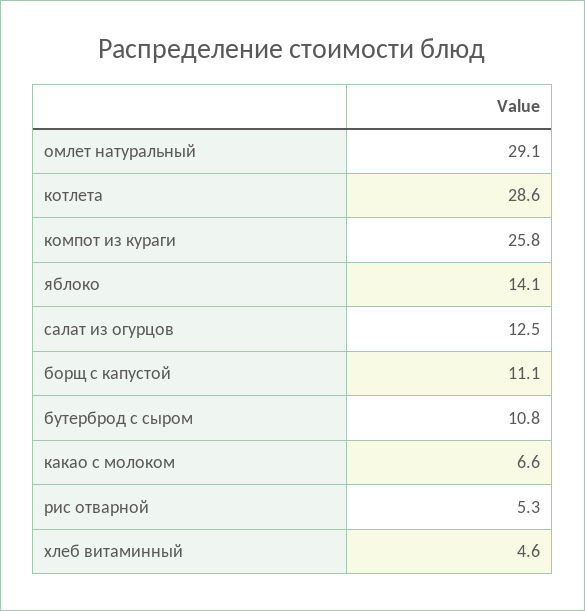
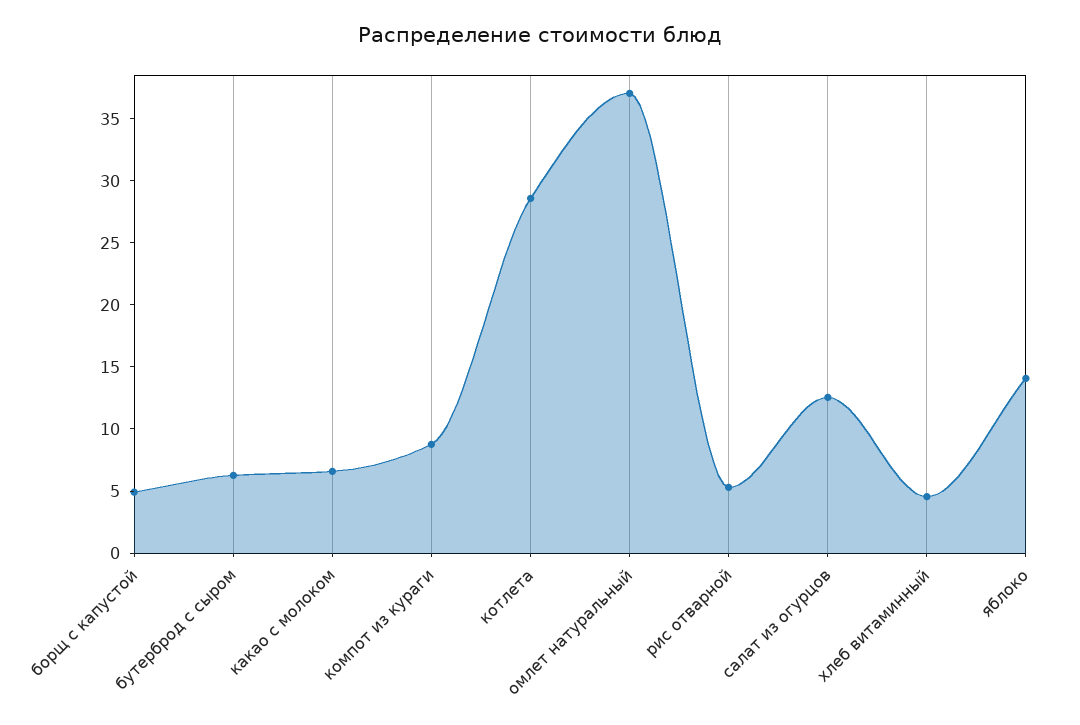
  {
-   "омлет натуральный": 29.1,
+   "омлет натуральный": 37,
    "котлета": 28.6,
-   "компот из кураги": 25.8,
+   "компот из кураги": 9,
    "яблоко": 14.1,
    "салат из огурцов": 12.5,
-   "борщ с капустой": 11.1,
+   "борщ с капустой": 5,
-   "бутерброд с сыром": 10.8,
+   "бутерброд с сыром": 6,
    "какао с молоком": 6.6,
    "рис отварной": 5.3,
    "хлеб витаминный": 4.6
  }

